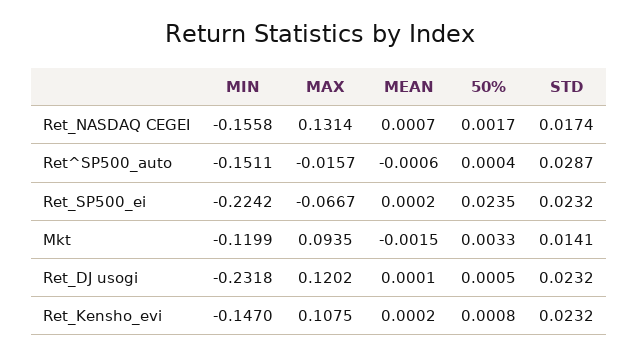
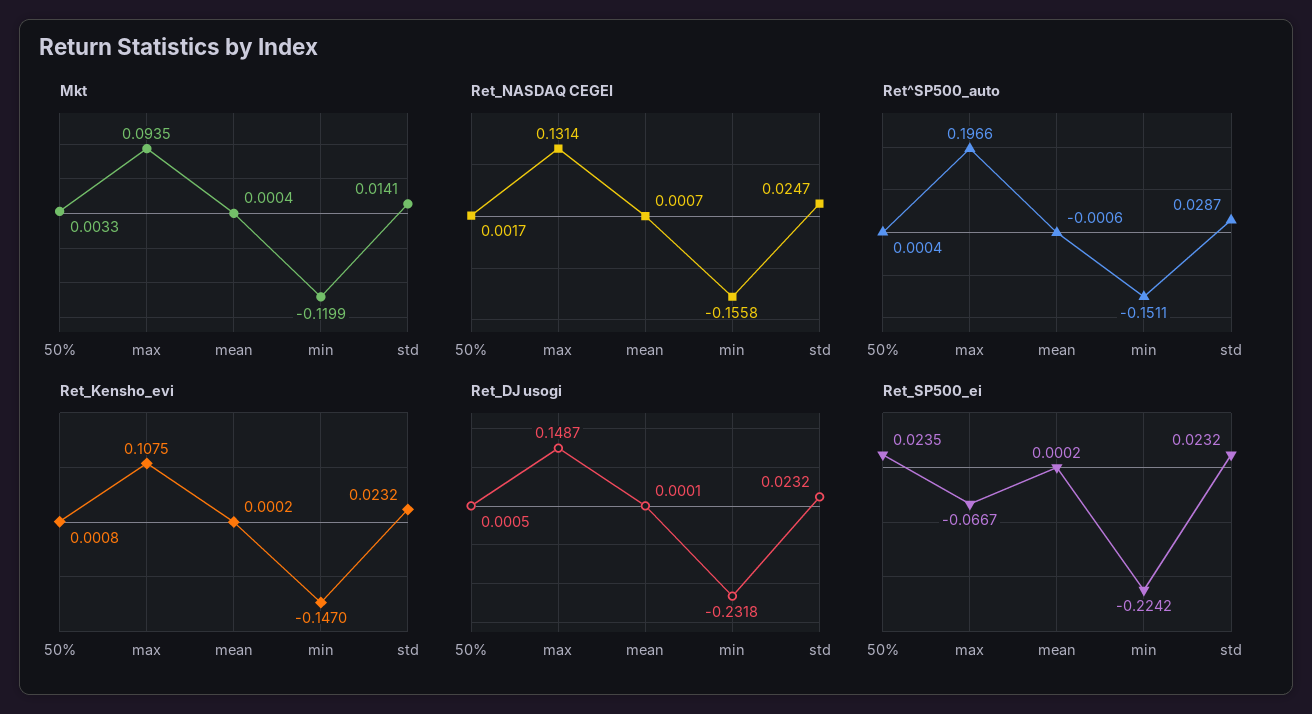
  {
    "Ret_NASDAQ CEGEI": {
      "MIN": -0.1558,
      "MAX": 0.1314,
      "MEAN": 0.0007,
      "50%": 0.0017,
-     "STD": 0.0174
+     "STD": 0.0247
    },
    "Ret^SP500_auto": {
      "MIN": -0.1511,
-     "MAX": -0.0157,
+     "MAX": 0.1966,
      "MEAN": -0.0006,
      "50%": 0.0004,
      "STD": 0.0287
    },
    "Ret_SP500_ei": {
      "MIN": -0.2242,
      "MAX": -0.0667,
      "MEAN": 0.0002,
      "50%": 0.0235,
      "STD": 0.0232
    },
    "Mkt": {
      "MIN": -0.1199,
      "MAX": 0.0935,
-     "MEAN": -0.0015,
+     "MEAN": 0.0004,
      "50%": 0.0033,
      "STD": 0.0141
    },
    "Ret_DJ usogi": {
      "MIN": -0.2318,
-     "MAX": 0.1202,
+     "MAX": 0.1487,
      "MEAN": 0.0001,
      "50%": 0.0005,
      "STD": 0.0232
    },
    "Ret_Kensho_evi": {
      "MIN": -0.147,
      "MAX": 0.1075,
      "MEAN": 0.0002,
      "50%": 0.0008,
      "STD": 0.0232
    }
  }

